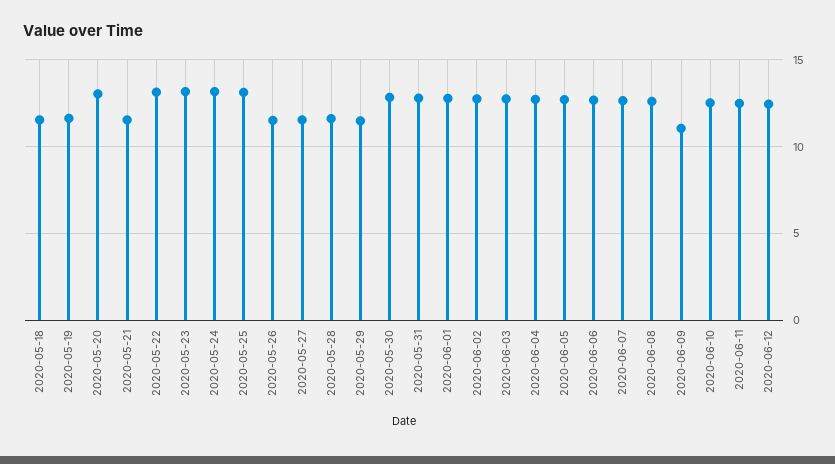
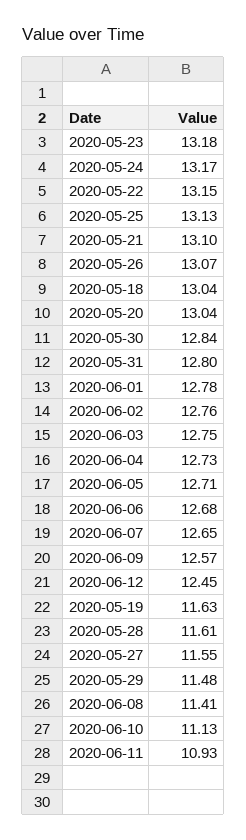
  {
-   "2020-05-18": 11.5,
+   "2020-05-18": 13.04,
    "2020-05-19": 11.63,
    "2020-05-20": 13.04,
-   "2020-05-21": 11.5,
+   "2020-05-21": 13.1,
    "2020-05-22": 13.15,
    "2020-05-23": 13.18,
    "2020-05-24": 13.17,
    "2020-05-25": 13.13,
-   "2020-05-26": 11.5,
+   "2020-05-26": 13.07,
    "2020-05-27": 11.55,
    "2020-05-28": 11.61,
    "2020-05-29": 11.48,
    "2020-05-30": 12.84,
    "2020-05-31": 12.8,
    "2020-06-01": 12.78,
    "2020-06-02": 12.76,
    "2020-06-03": 12.75,
    "2020-06-04": 12.73,
    "2020-06-05": 12.71,
    "2020-06-06": 12.68,
    "2020-06-07": 12.65,
-   "2020-06-08": 12.5,
+   "2020-06-08": 11.41,
-   "2020-06-09": 11,
+   "2020-06-09": 12.57,
-   "2020-06-10": 12.5,
+   "2020-06-10": 11.13,
-   "2020-06-11": 12.5,
+   "2020-06-11": 10.93,
    "2020-06-12": 12.45
  }

